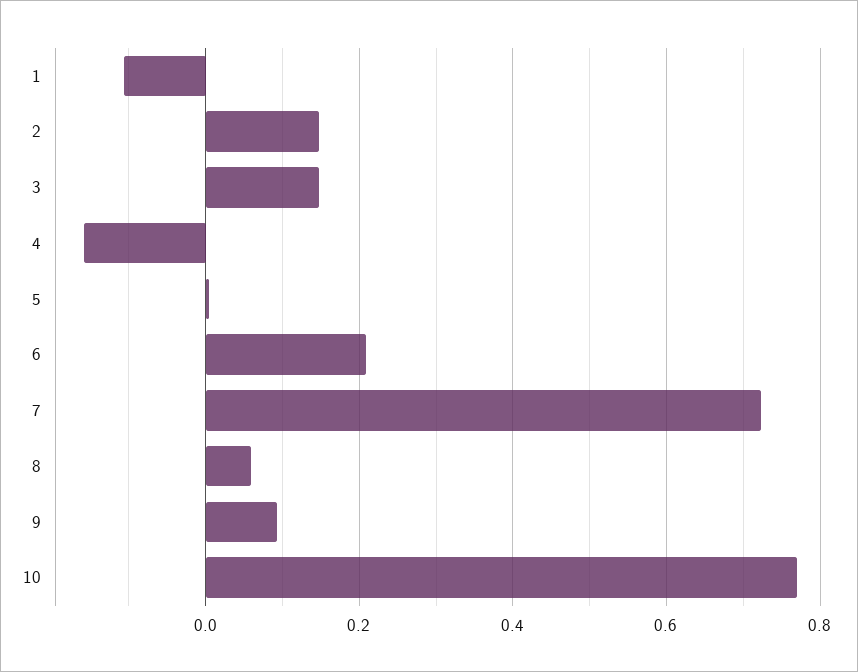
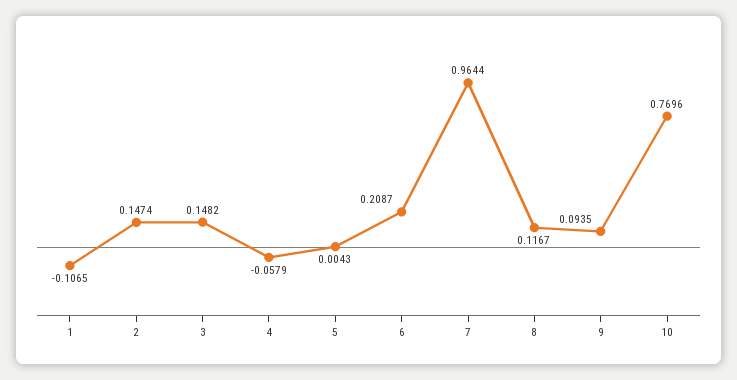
  {
    "1": -0.1065,
    "2": 0.1474,
    "3": 0.1482,
-   "4": -0.16,
+   "4": -0.0579,
    "5": 0.0043,
    "6": 0.2087,
-   "7": 0.72,
+   "7": 0.9644,
-   "8": 0.06,
+   "8": 0.1167,
    "9": 0.0935,
    "10": 0.7696
  }

